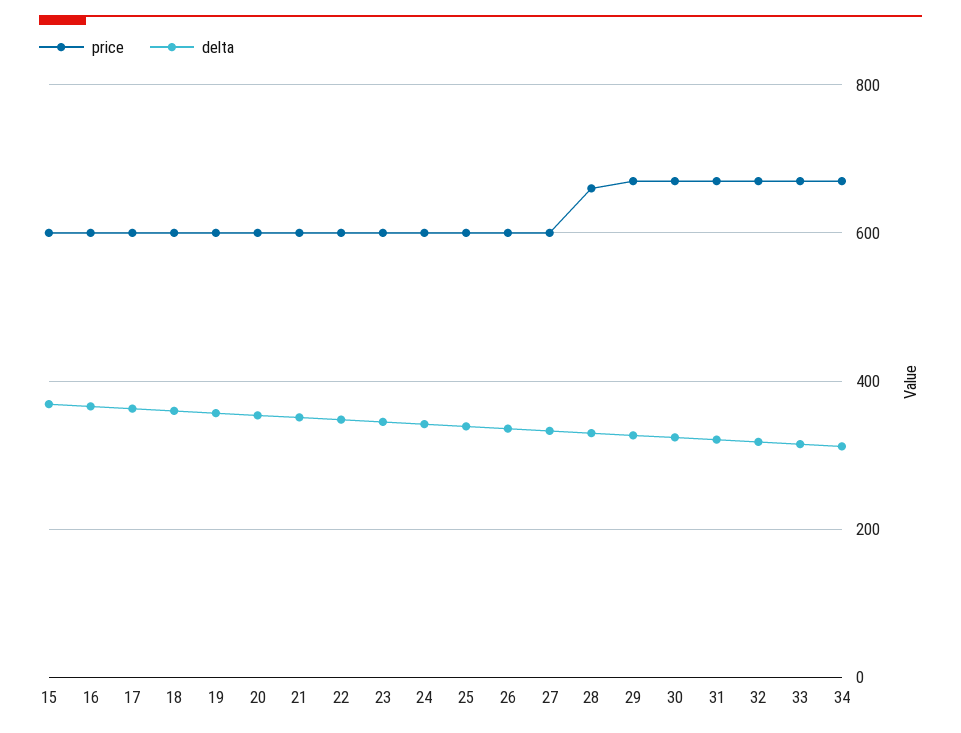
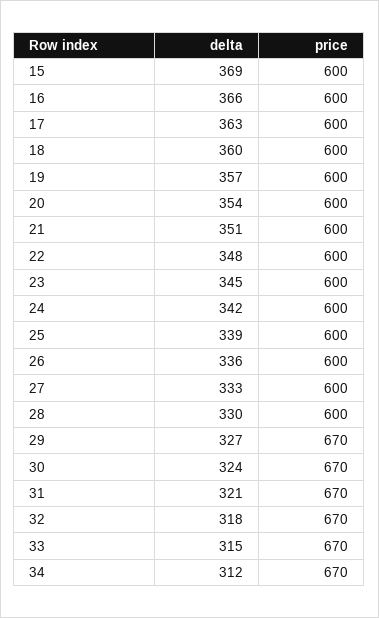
  {
    "price": {
      "15": 600,
      "16": 600,
      "17": 600,
      "18": 600,
      "19": 600,
      "20": 600,
      "21": 600,
      "22": 600,
      "23": 600,
      "24": 600,
      "25": 600,
      "26": 600,
      "27": 600,
-     "28": 660,
+     "28": 600,
      "29": 670,
      "30": 670,
      "31": 670,
      "32": 670,
      "33": 670,
      "34": 670
    },
    "delta": {
      "15": 369,
      "16": 366,
      "17": 363,
      "18": 360,
      "19": 357,
      "20": 354,
      "21": 351,
      "22": 348,
      "23": 345,
      "24": 342,
      "25": 339,
      "26": 336,
      "27": 333,
      "28": 330,
      "29": 327,
      "30": 324,
      "31": 321,
      "32": 318,
      "33": 315,
      "34": 312
    }
  }

